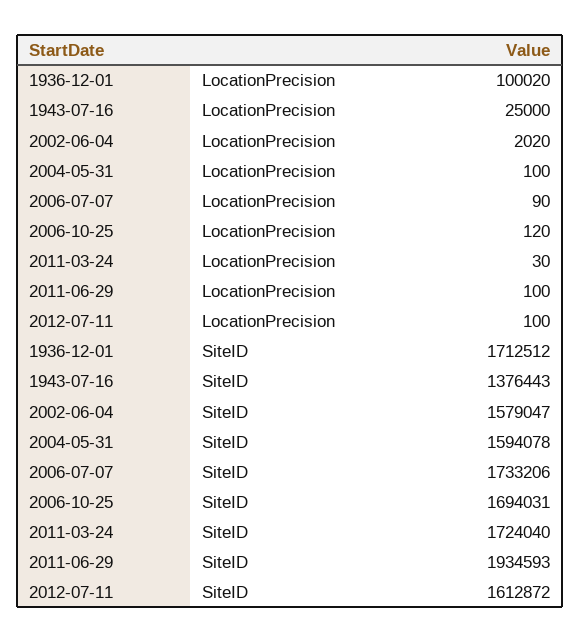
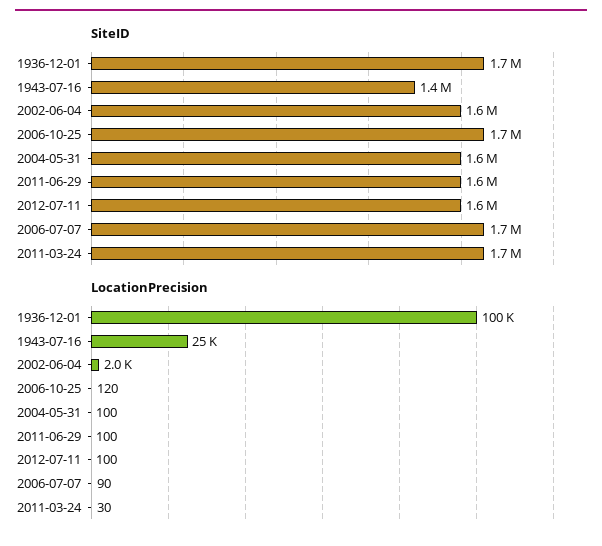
  {
    "LocationPrecision": {
      "1936-12-01": 100020,
      "1943-07-16": 25000,
      "2002-06-04": 2020,
      "2004-05-31": 100,
      "2006-07-07": 90,
      "2006-10-25": 120,
      "2011-03-24": 30,
      "2011-06-29": 100,
      "2012-07-11": 100
    },
    "SiteID": {
      "1936-12-01": 1712512,
      "1943-07-16": 1376443,
      "2002-06-04": 1579047,
      "2004-05-31": 1594078,
      "2006-07-07": 1733206,
      "2006-10-25": 1694031,
      "2011-03-24": 1724040,
-     "2011-06-29": 1934593,
+     "2011-06-29": 1600000,
      "2012-07-11": 1612872
    }
  }

